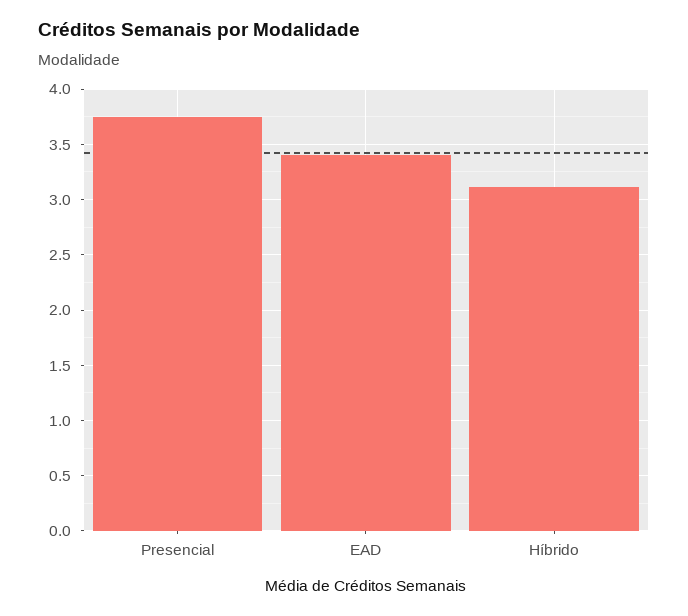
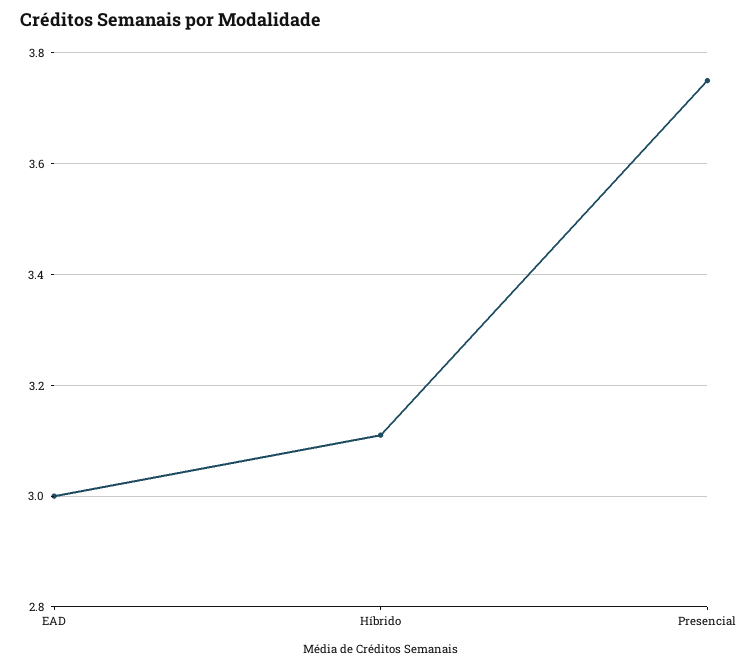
  {
    "Presencial": 3.75,
-   "EAD": 3.4,
+   "EAD": 3,
    "Híbrido": 3.1
  }

